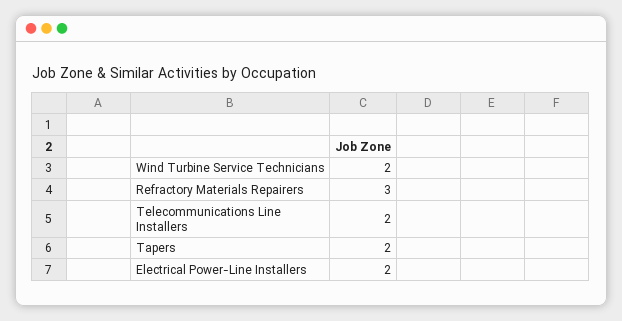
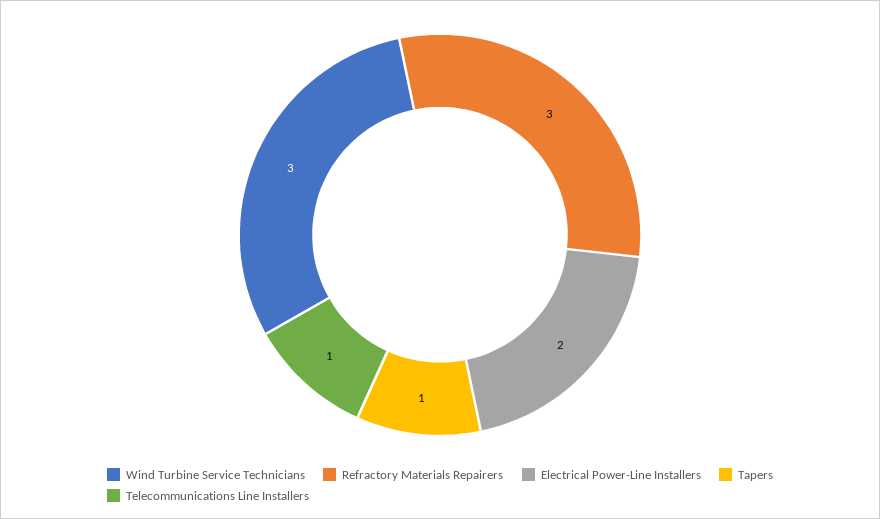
  {
-   "Wind Turbine Service Technicians": 2,
+   "Wind Turbine Service Technicians": 3,
    "Refractory Materials Repairers": 3,
-   "Telecommunications Line Installers": 2,
+   "Telecommunications Line Installers": 1,
-   "Tapers": 2,
+   "Tapers": 1,
    "Electrical Power-Line Installers": 2
  }

